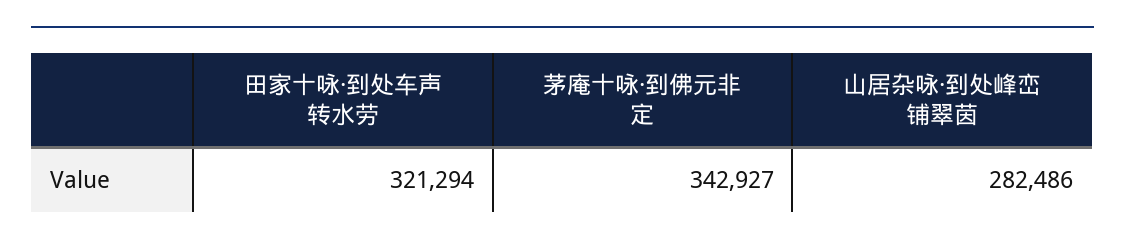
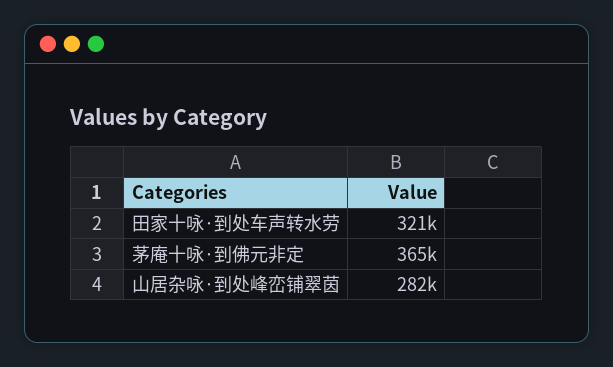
  {
    "田家十咏·到处车声转水劳": 321294,
-   "茅庵十咏·到佛元非定": 342927,
+   "茅庵十咏·到佛元非定": 365000,
    "山居杂咏·到处峰峦铺翠茵": 282486
  }

